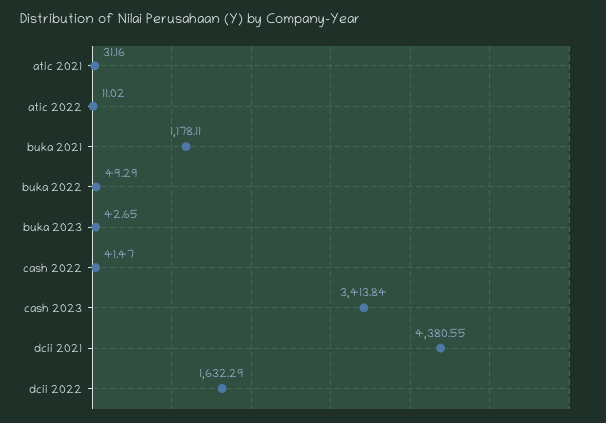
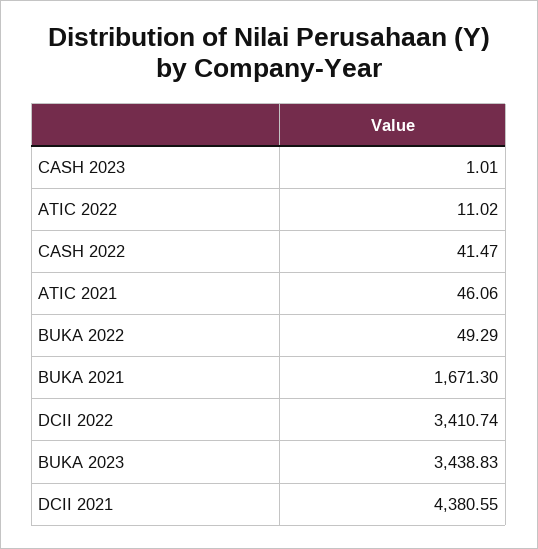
  {
-   "atic 2021": 31.16,
+   "atic 2021": 46.06,
    "atic 2022": 11.02,
-   "buka 2021": 1178.11,
+   "buka 2021": 1671.3,
    "buka 2022": 49.29,
-   "buka 2023": 42.65,
+   "buka 2023": 3438.83,
    "cash 2022": 41.47,
-   "cash 2023": 3413.84,
+   "cash 2023": 1.01,
    "dcii 2021": 4380.55,
-   "dcii 2022": 1632.29
+   "dcii 2022": 3410.74
  }

